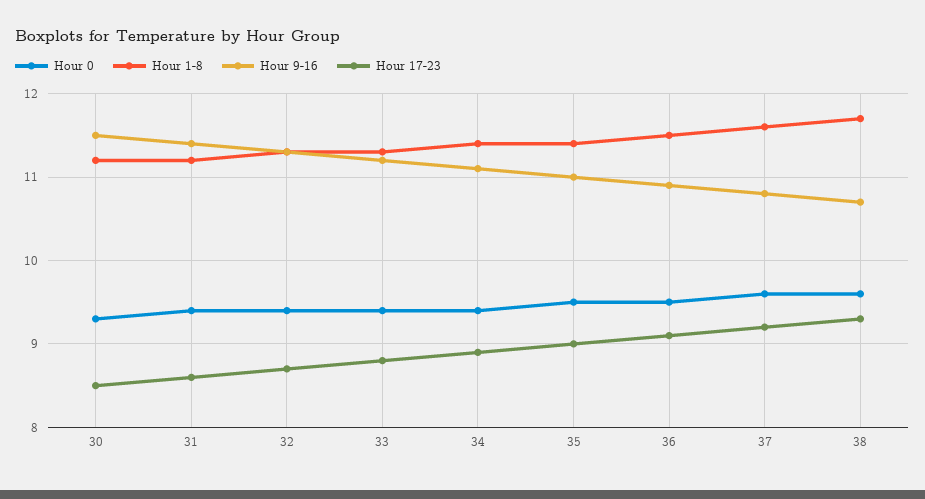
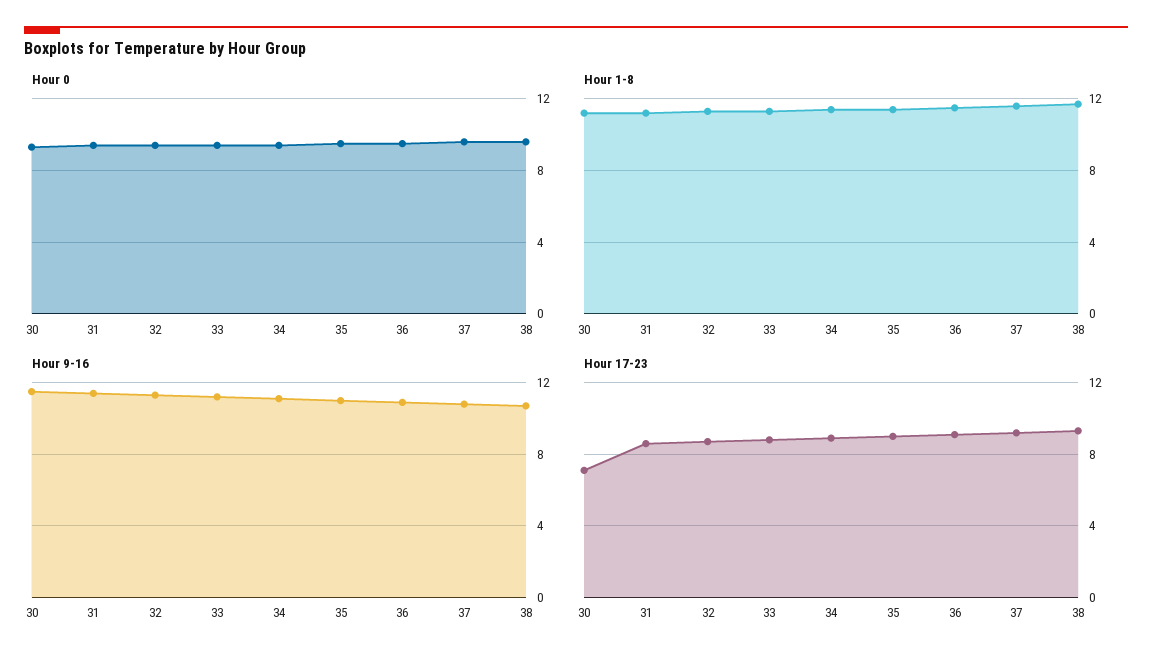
  {
    "Hour 0": {
      "30": 9.3,
      "31": 9.4,
      "32": 9.4,
      "33": 9.4,
      "34": 9.4,
      "35": 9.5,
      "36": 9.5,
      "37": 9.6,
      "38": 9.6
    },
    "Hour 1-8": {
      "30": 11.2,
      "31": 11.2,
      "32": 11.3,
      "33": 11.3,
      "34": 11.4,
      "35": 11.4,
      "36": 11.5,
      "37": 11.6,
      "38": 11.7
    },
    "Hour 9-16": {
      "30": 11.5,
      "31": 11.4,
      "32": 11.3,
      "33": 11.2,
      "34": 11.1,
      "35": 11,
      "36": 10.9,
      "37": 10.8,
      "38": 10.7
    },
    "Hour 17-23": {
-     "30": 8.5,
+     "30": 7,
      "31": 8.6,
      "32": 8.7,
      "33": 8.8,
      "34": 8.9,
      "35": 9,
      "36": 9.1,
      "37": 9.2,
      "38": 9.3
    }
  }

